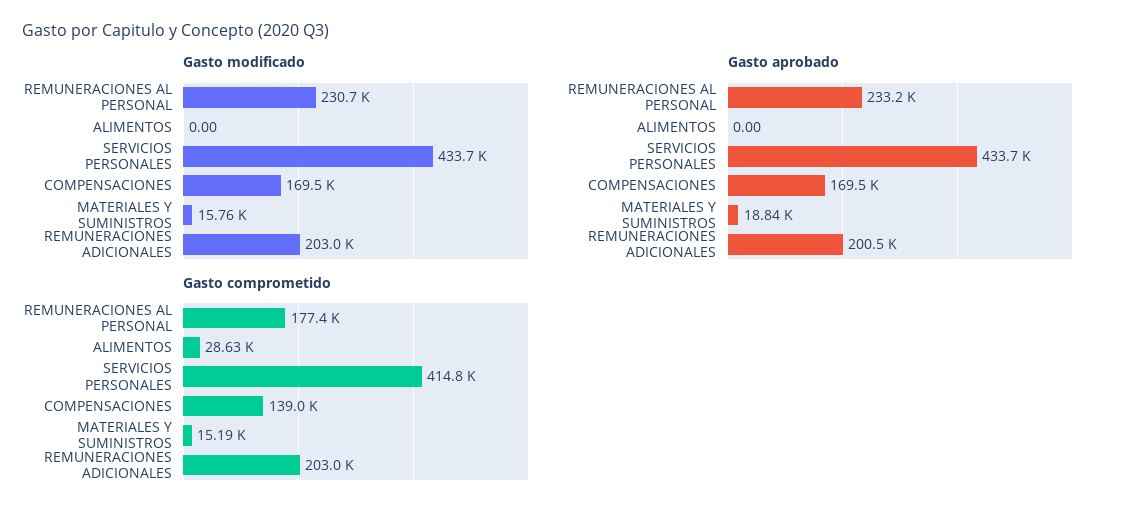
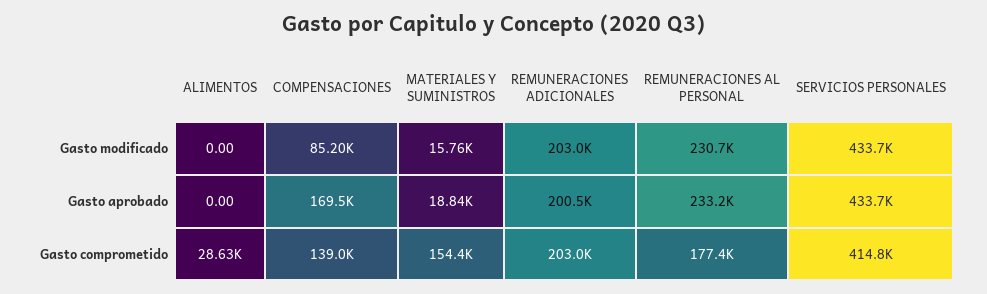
  {
    "Gasto modificado": {
      "REMUNERACIONES AL PERSONAL": 230700,
      "ALIMENTOS": 0,
      "SERVICIOS PERSONALES": 433700,
-     "COMPENSACIONES": 169500,
+     "COMPENSACIONES": 85200,
      "MATERIALES Y SUMINISTROS": 15760,
      "REMUNERACIONES ADICIONALES": 203000
    },
    "Gasto aprobado": {
      "REMUNERACIONES AL PERSONAL": 233200,
      "ALIMENTOS": 0,
      "SERVICIOS PERSONALES": 433700,
      "COMPENSACIONES": 169500,
      "MATERIALES Y SUMINISTROS": 18840,
      "REMUNERACIONES ADICIONALES": 200500
    },
    "Gasto comprometido": {
      "REMUNERACIONES AL PERSONAL": 177400,
      "ALIMENTOS": 28630,
      "SERVICIOS PERSONALES": 414800,
      "COMPENSACIONES": 139000,
-     "MATERIALES Y SUMINISTROS": 15190,
+     "MATERIALES Y SUMINISTROS": 154400,
      "REMUNERACIONES ADICIONALES": 203000
    }
  }

